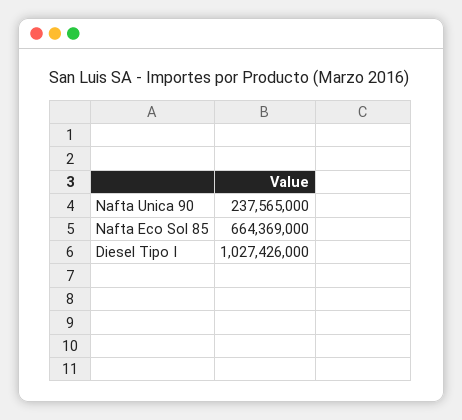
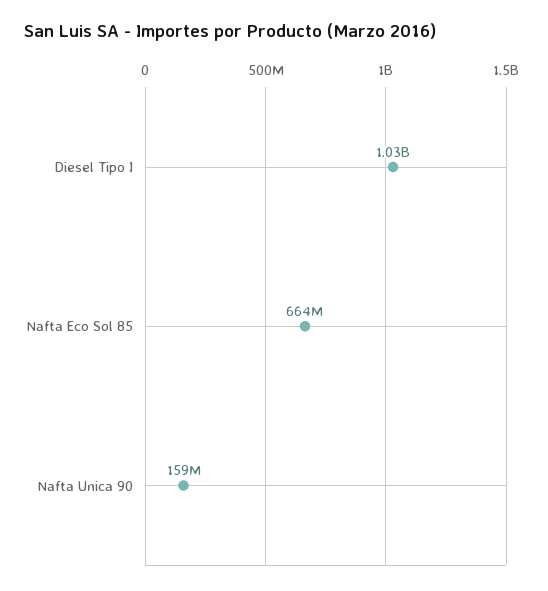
  {
-   "Nafta Unica 90": 237565000,
+   "Nafta Unica 90": 159000000,
    "Nafta Eco Sol 85": 664369000,
    "Diesel Tipo I": 1027426000
  }

